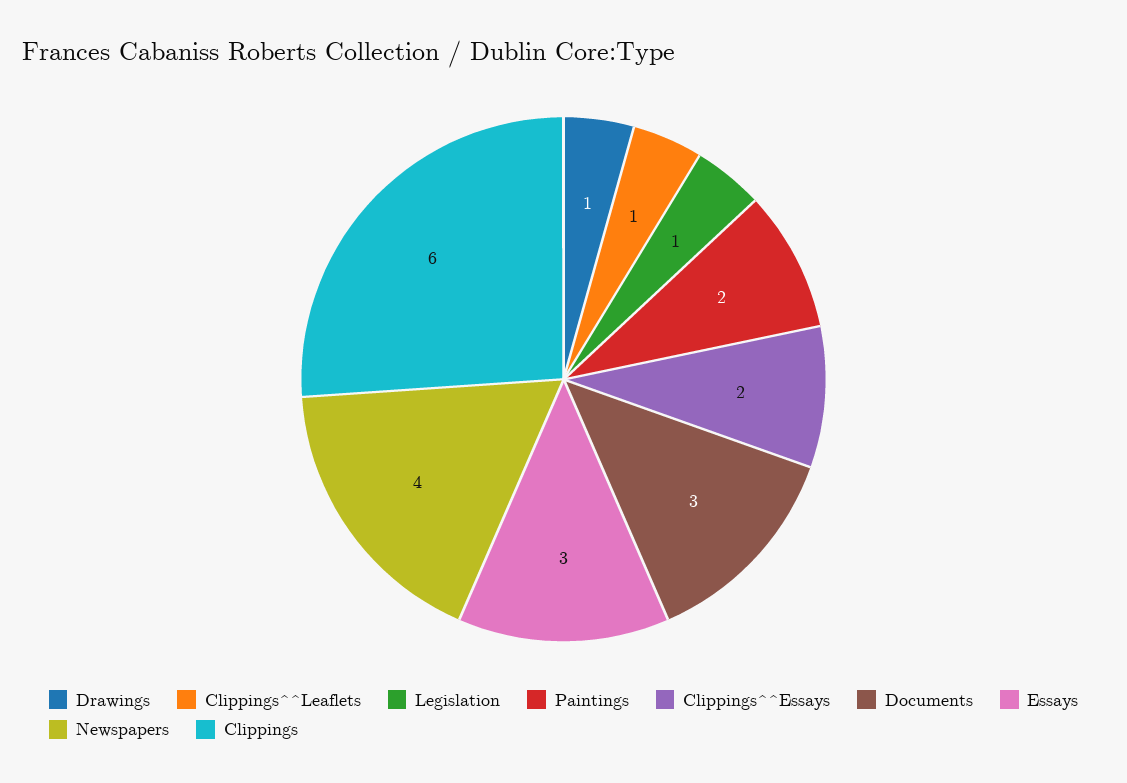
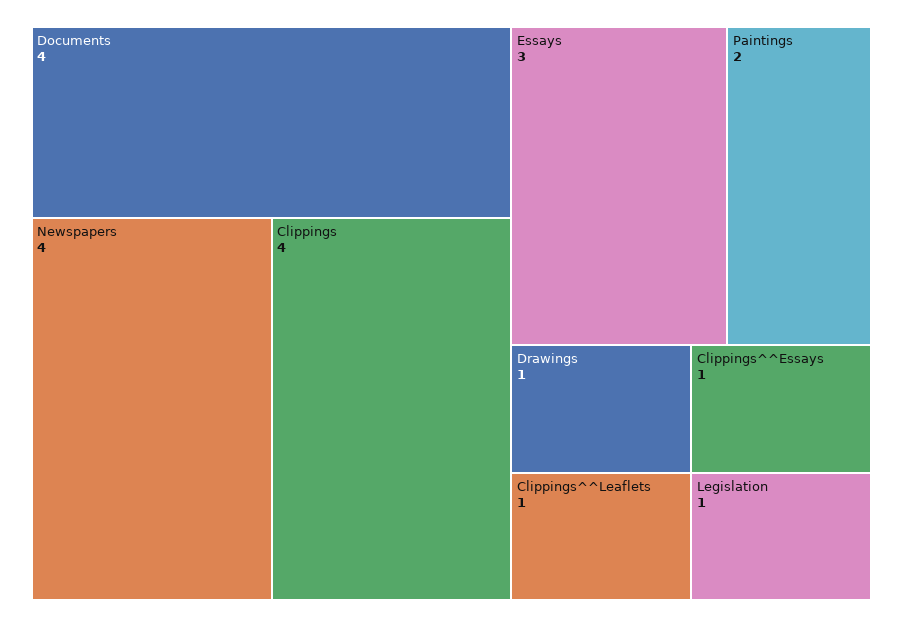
  {
    "Drawings": 1,
    "Clippings^^Leaflets": 1,
    "Legislation": 1,
    "Paintings": 2,
-   "Clippings^^Essays": 2,
+   "Clippings^^Essays": 1,
-   "Documents": 3,
+   "Documents": 4,
    "Essays": 3,
    "Newspapers": 4,
-   "Clippings": 6
+   "Clippings": 4
  }

